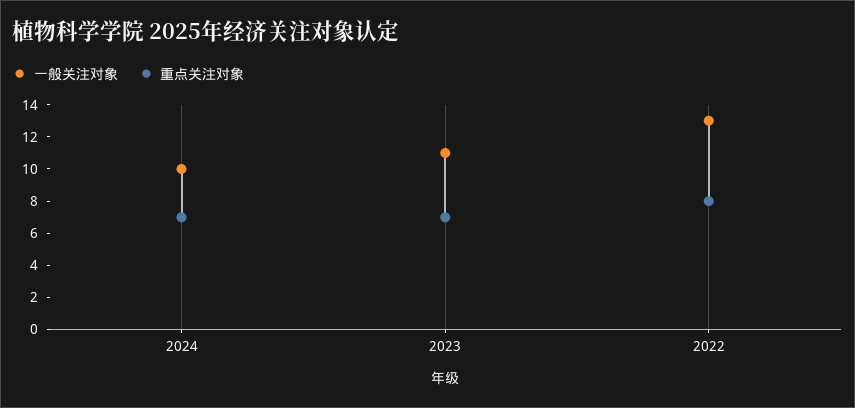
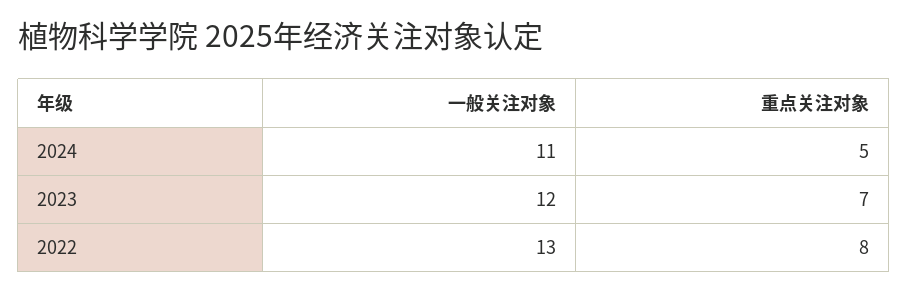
  {
    "一般关注对象": {
-     "2024": 10,
+     "2024": 11,
-     "2023": 11,
+     "2023": 12,
      "2022": 13
    },
    "重点关注对象": {
-     "2024": 7,
+     "2024": 5,
      "2023": 7,
      "2022": 8
    }
  }

